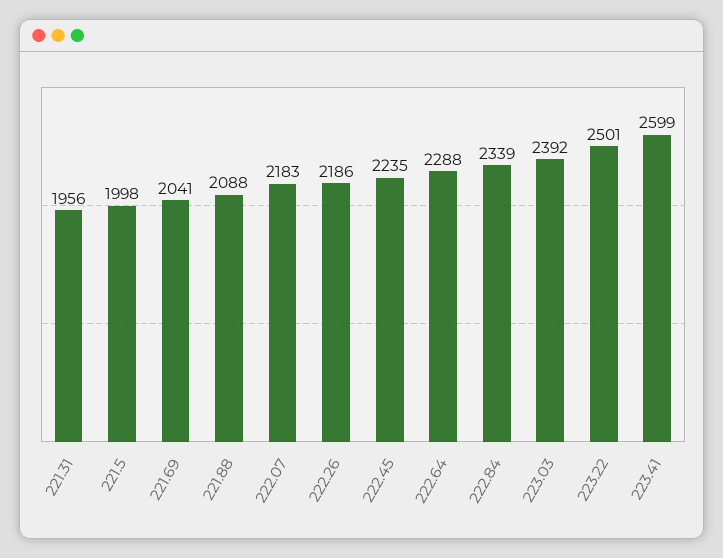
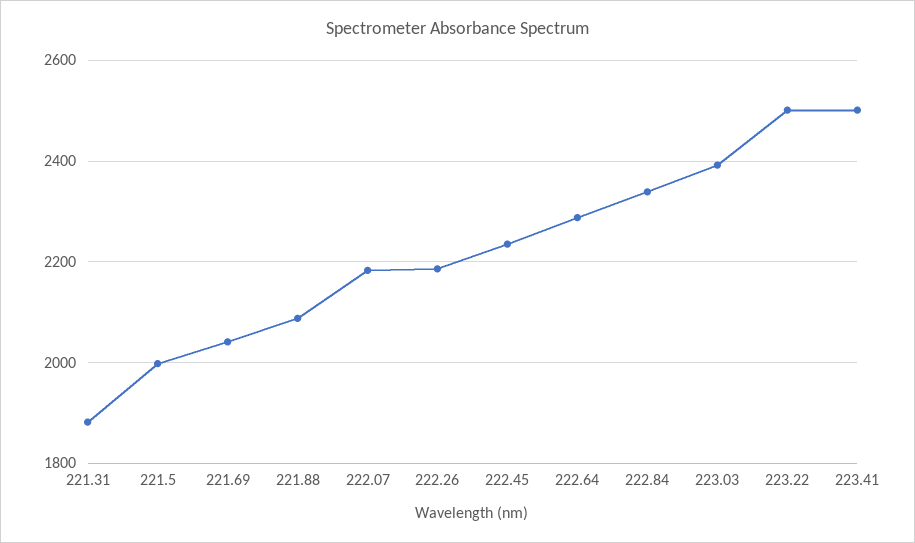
  {
-   "221.31": 1956,
+   "221.31": 1880,
    "221.5": 1998,
    "221.69": 2041,
    "221.88": 2088,
    "222.07": 2183,
    "222.26": 2186,
    "222.45": 2235,
    "222.64": 2288,
    "222.84": 2339,
    "223.03": 2392,
    "223.22": 2501,
-   "223.41": 2599
+   "223.41": 2500
  }

